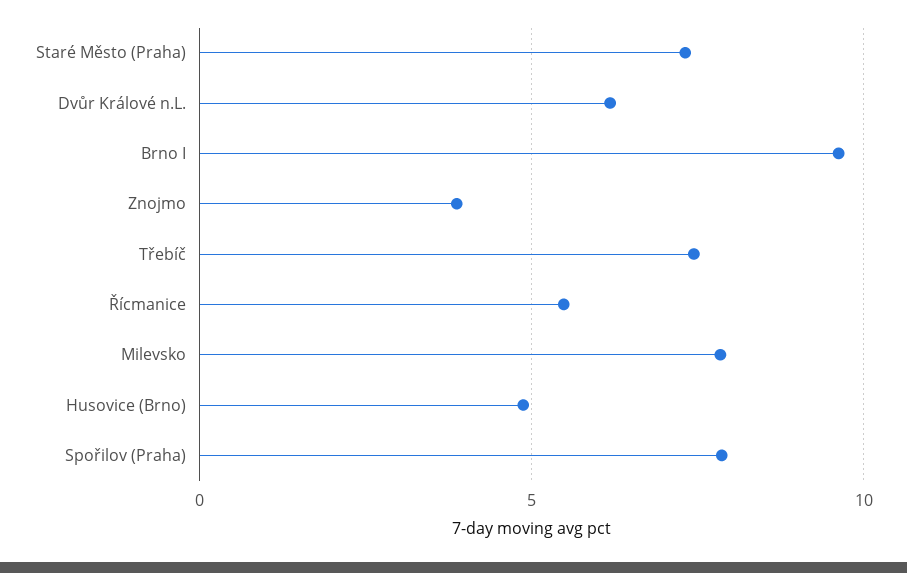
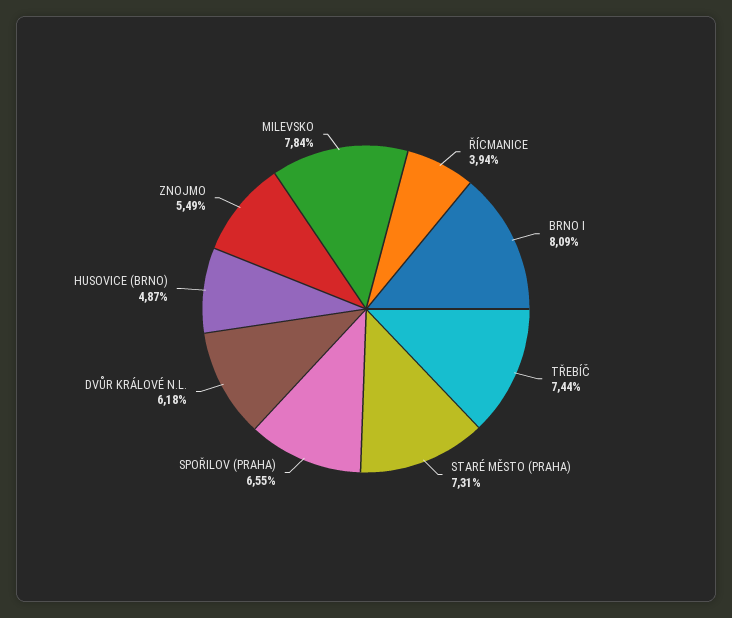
  {
    "Staré Město (Praha)": 7.31,
    "Dvůr Králové n.L.": 6.18,
-   "Brno I": 9.5,
+   "Brno I": 8.09,
-   "Znojmo": 4,
+   "Znojmo": 5.49,
    "Třebíč": 7.44,
-   "Řícmanice": 5.5,
+   "Řícmanice": 3.94,
    "Milevsko": 7.84,
    "Husovice (Brno)": 4.87,
-   "Spořilov (Praha)": 8
+   "Spořilov (Praha)": 6.55
  }

